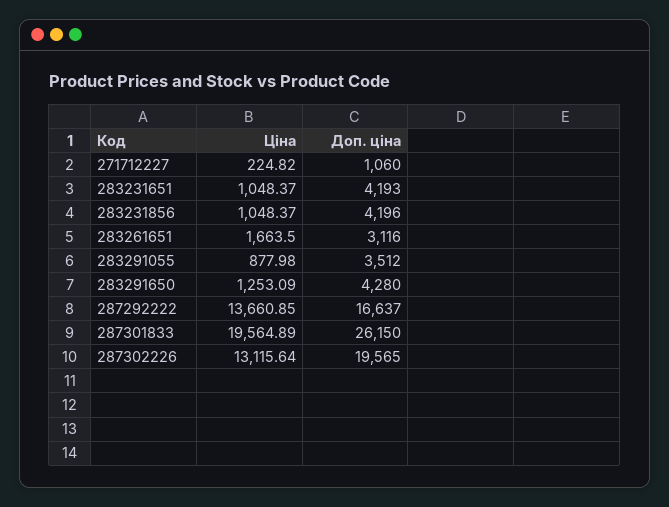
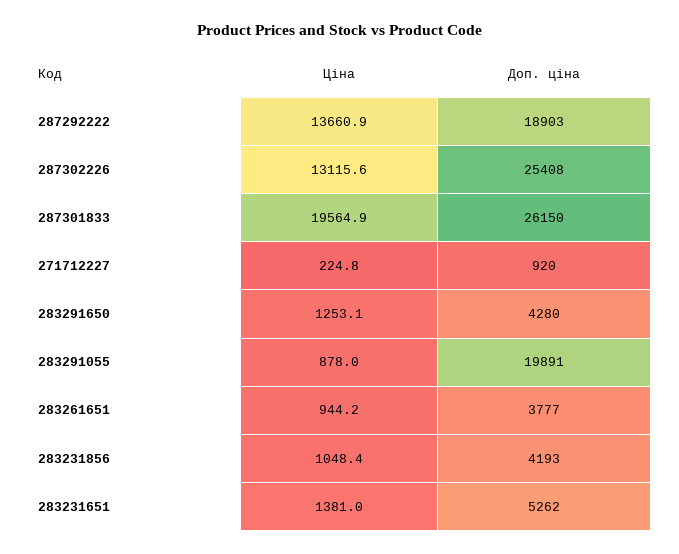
  {
    "Ціна": {
      "271712227": 224.82,
-     "283231651": 1048.37,
+     "283231651": 1381,
      "283231856": 1048.37,
-     "283261651": 1663.5,
+     "283261651": 944.2,
      "283291055": 877.98,
      "283291650": 1253.09,
      "287292222": 13660.85,
      "287301833": 19564.89,
      "287302226": 13115.64
    },
    "Доп. ціна": {
-     "271712227": 1060,
+     "271712227": 920,
-     "283231651": 4193,
+     "283231651": 5262,
-     "283231856": 4196,
+     "283231856": 4193,
-     "283261651": 3116,
+     "283261651": 3777,
-     "283291055": 3512,
+     "283291055": 19891,
      "283291650": 4280,
-     "287292222": 16637,
+     "287292222": 18903,
      "287301833": 26150,
-     "287302226": 19565
+     "287302226": 25408
    }
  }

